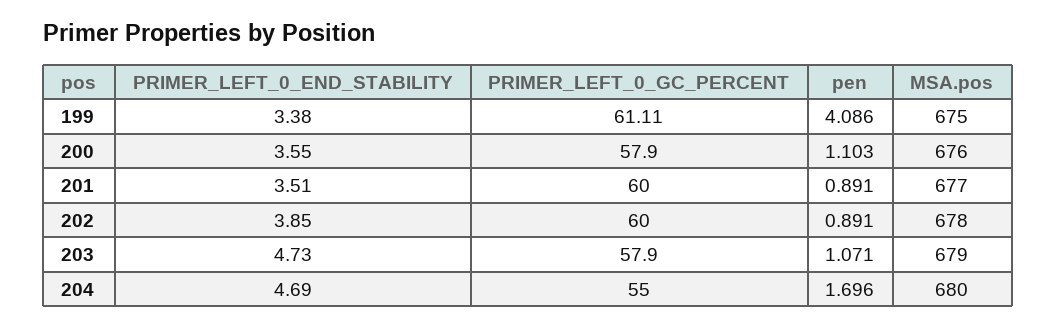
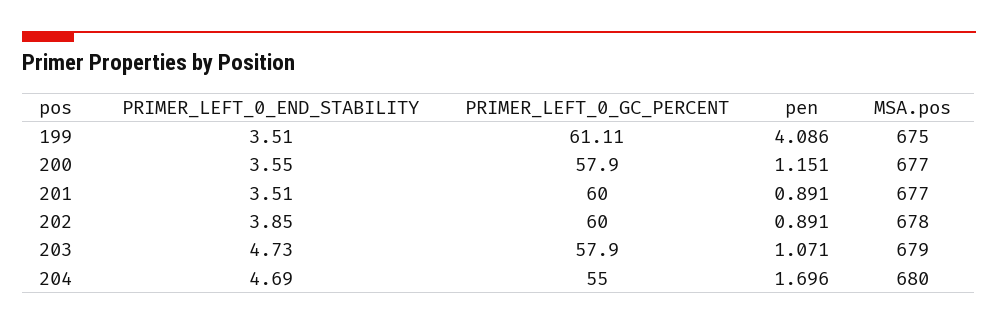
  {
    "PRIMER_LEFT_0_END_STABILITY": {
-     "199": 3.38,
+     "199": 3.51,
      "200": 3.55,
      "201": 3.51,
      "202": 3.85,
      "203": 4.73,
      "204": 4.69
    },
    "PRIMER_LEFT_0_GC_PERCENT": {
      "199": 61.11,
      "200": 57.9,
      "201": 60,
      "202": 60,
      "203": 57.9,
      "204": 55
    },
    "pen": {
      "199": 4.086,
-     "200": 1.103,
+     "200": 1.151,
      "201": 0.891,
      "202": 0.891,
      "203": 1.071,
      "204": 1.696
    },
    "MSA.pos": {
      "199": 675,
-     "200": 676,
+     "200": 677,
      "201": 677,
      "202": 678,
      "203": 679,
      "204": 680
    }
  }

